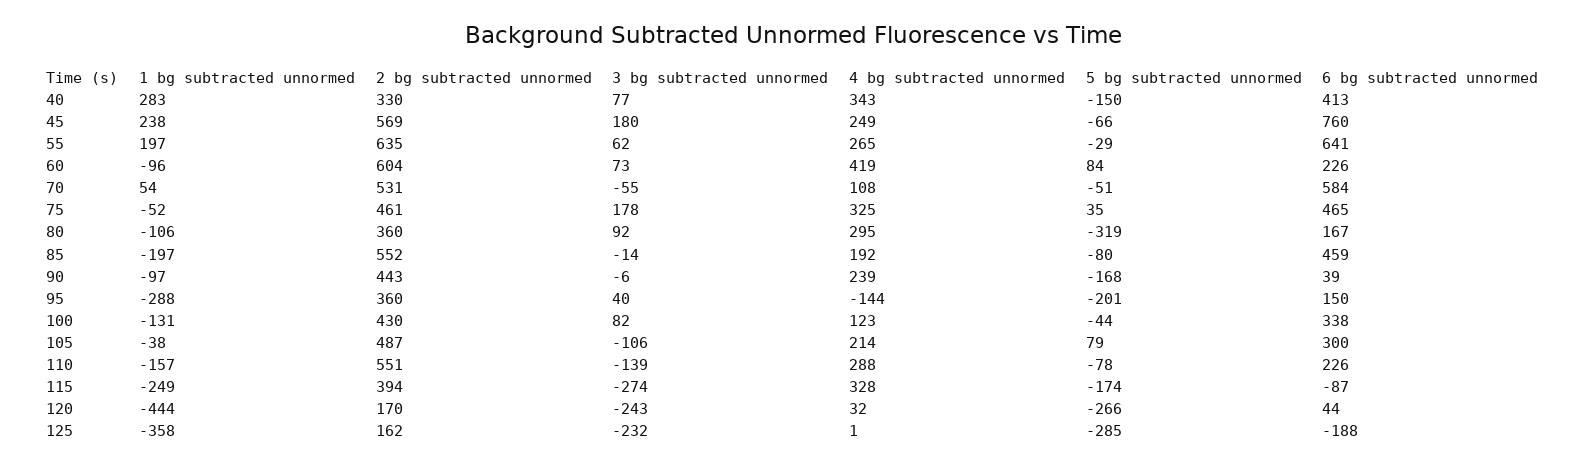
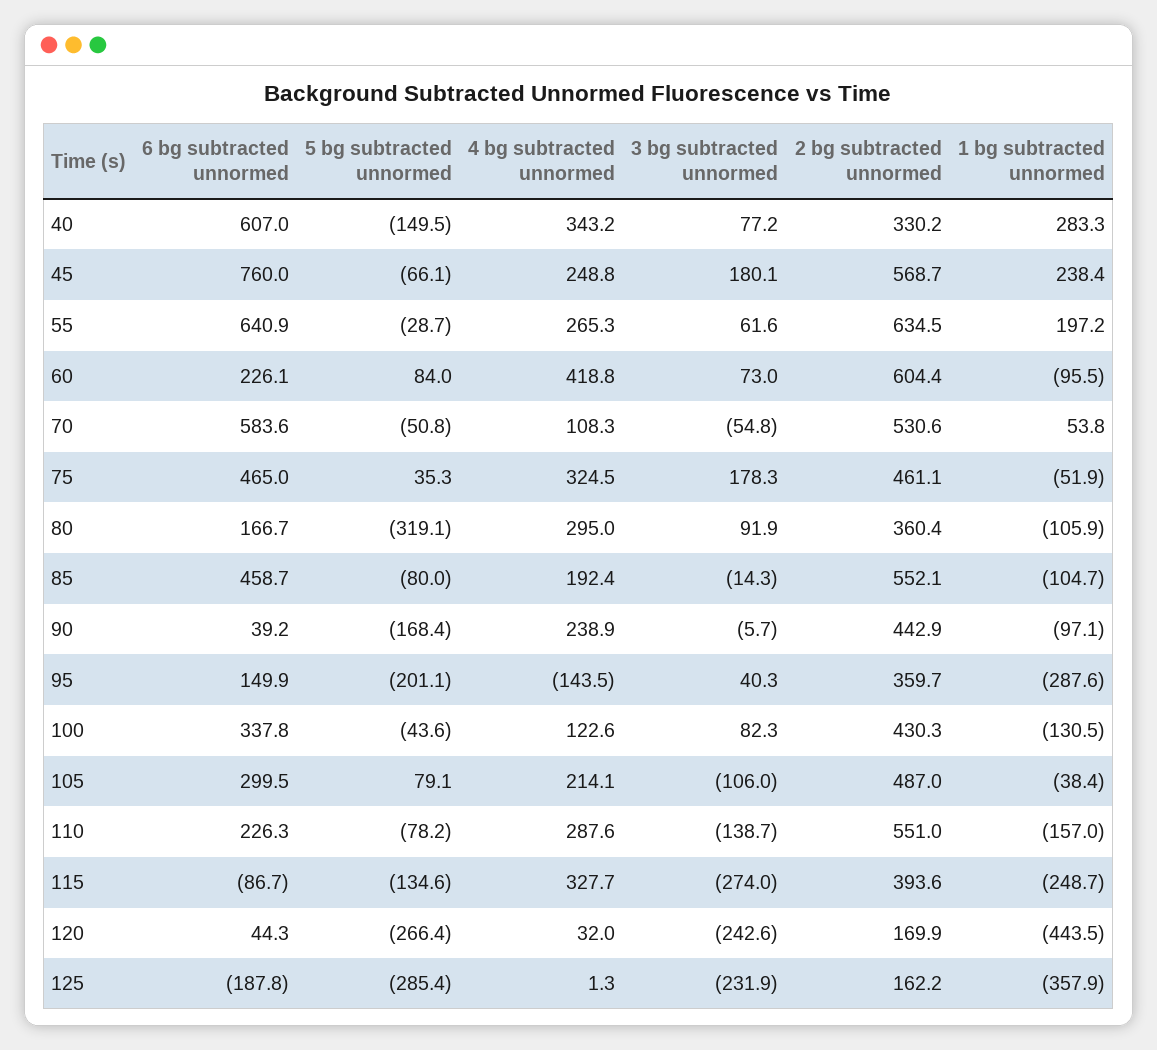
  {
    "1 bg subtracted unnormed": {
      "40": 283.3,
      "45": 238.4,
      "55": 197.2,
      "60": -95.5,
      "70": 53.8,
      "75": -51.9,
      "80": -105.9,
-     "85": -197,
+     "85": -104.7,
      "90": -97.1,
      "95": -287.6,
      "100": -130.5,
      "105": -38.4,
      "110": -157,
      "115": -248.7,
      "120": -443.5,
      "125": -357.9
    },
    "2 bg subtracted unnormed": {
      "40": 330.2,
      "45": 568.7,
      "55": 634.5,
      "60": 604.4,
      "70": 530.6,
      "75": 461.1,
      "80": 360.4,
      "85": 552.1,
      "90": 442.9,
      "95": 359.7,
      "100": 430.3,
      "105": 487,
      "110": 551,
      "115": 393.6,
      "120": 169.9,
      "125": 162.2
    },
    "3 bg subtracted unnormed": {
      "40": 77.2,
      "45": 180.1,
      "55": 61.6,
      "60": 73,
      "70": -54.8,
      "75": 178.3,
      "80": 91.9,
      "85": -14.3,
      "90": -5.7,
      "95": 40.3,
      "100": 82.3,
      "105": -106,
      "110": -138.7,
      "115": -274,
      "120": -242.6,
      "125": -231.9
    },
    "4 bg subtracted unnormed": {
      "40": 343.2,
      "45": 248.8,
      "55": 265.3,
      "60": 418.8,
      "70": 108.3,
      "75": 324.5,
      "80": 295,
      "85": 192.4,
      "90": 238.9,
      "95": -143.5,
      "100": 122.6,
      "105": 214.1,
      "110": 287.6,
      "115": 327.7,
      "120": 32,
      "125": 1.3
    },
    "5 bg subtracted unnormed": {
      "40": -149.5,
      "45": -66.1,
      "55": -28.7,
      "60": 84,
      "70": -50.8,
      "75": 35.3,
      "80": -319.1,
      "85": -80,
      "90": -168.4,
      "95": -201.1,
      "100": -43.6,
      "105": 79.1,
      "110": -78.2,
-     "115": -174,
+     "115": -134.6,
      "120": -266.4,
      "125": -285.4
    },
    "6 bg subtracted unnormed": {
-     "40": 413,
+     "40": 607,
      "45": 760,
      "55": 640.9,
      "60": 226.1,
      "70": 583.6,
      "75": 465,
      "80": 166.7,
      "85": 458.7,
      "90": 39.2,
      "95": 149.9,
      "100": 337.8,
      "105": 299.5,
      "110": 226.3,
      "115": -86.7,
      "120": 44.3,
      "125": -187.8
    }
  }

